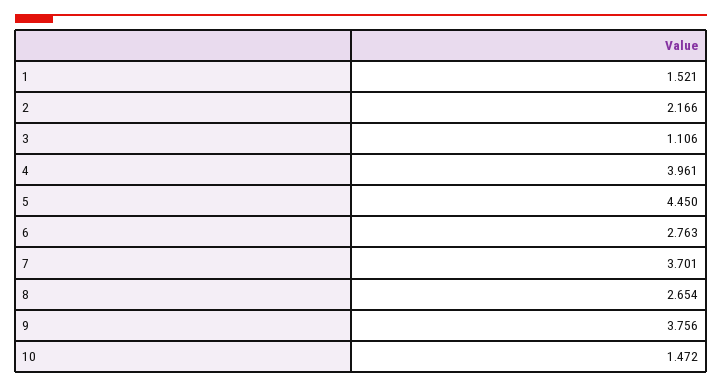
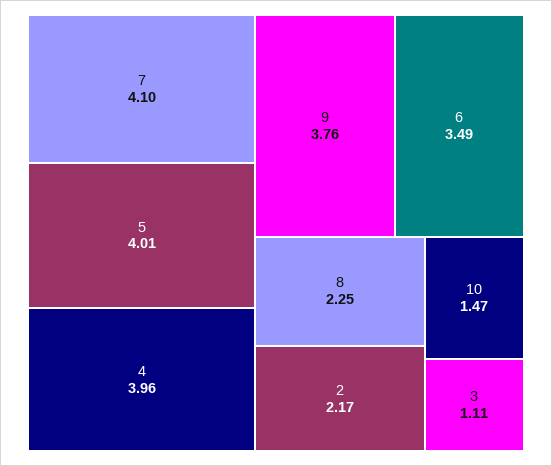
  {
-   "1": 1.521,
    "2": 2.166,
    "3": 1.106,
    "4": 3.961,
-   "5": 4.45,
+   "5": 4.01,
-   "6": 2.763,
+   "6": 3.49,
-   "7": 3.701,
+   "7": 4.1,
-   "8": 2.654,
+   "8": 2.25,
    "9": 3.756,
    "10": 1.472
  }

